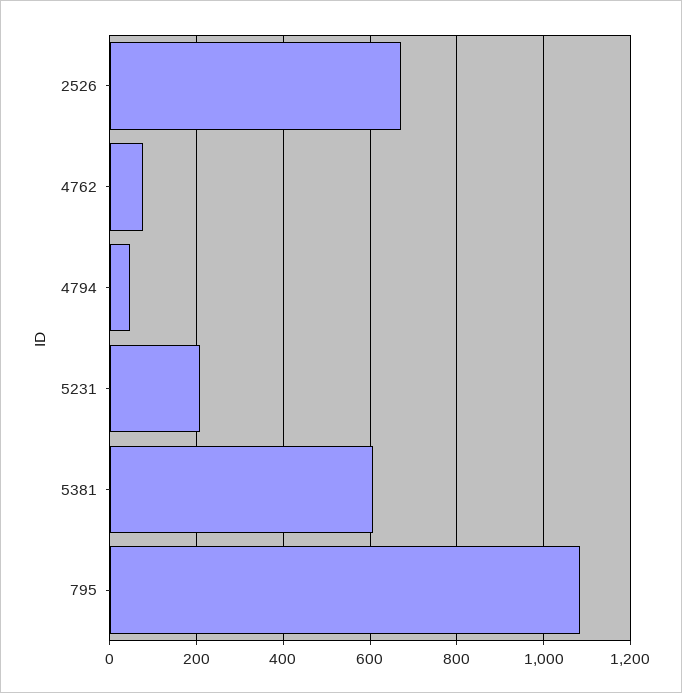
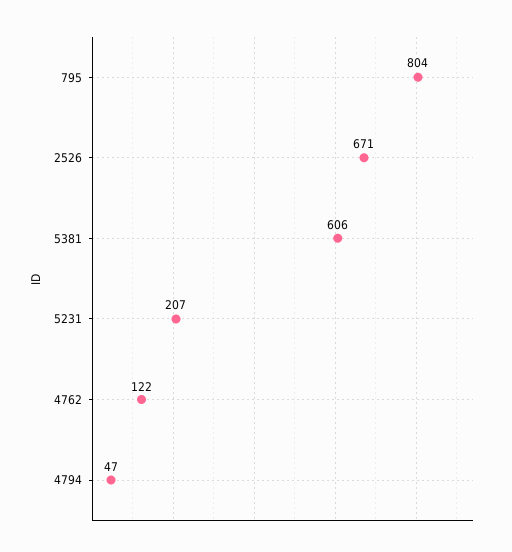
  {
    "2526": 671,
-   "4762": 80,
+   "4762": 122,
    "4794": 47,
    "5231": 207,
    "5381": 606,
-   "795": 1080
+   "795": 804
  }

